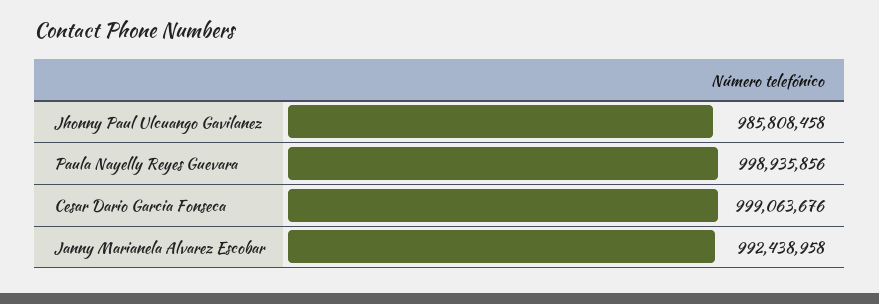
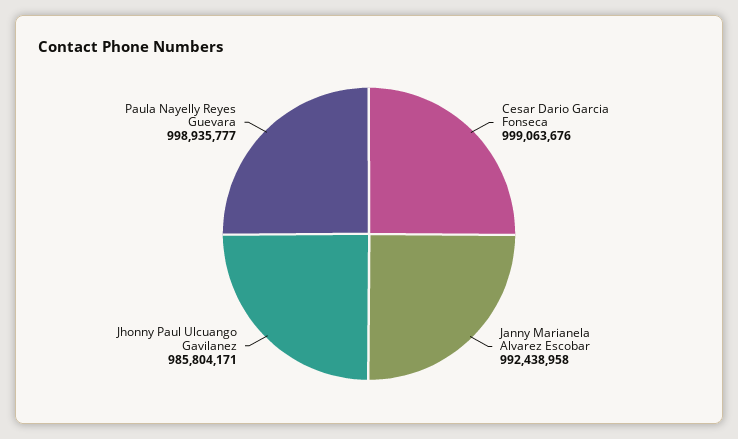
  {
-   "Jhonny Paul Ulcuango Gavilanez": 985808458,
+   "Jhonny Paul Ulcuango Gavilanez": 985804171,
-   "Paula Nayelly Reyes Guevara": 998935856,
+   "Paula Nayelly Reyes Guevara": 998935777,
    "Cesar Dario Garcia Fonseca": 999063676,
    "Janny Marianela Alvarez Escobar": 992438958
  }

